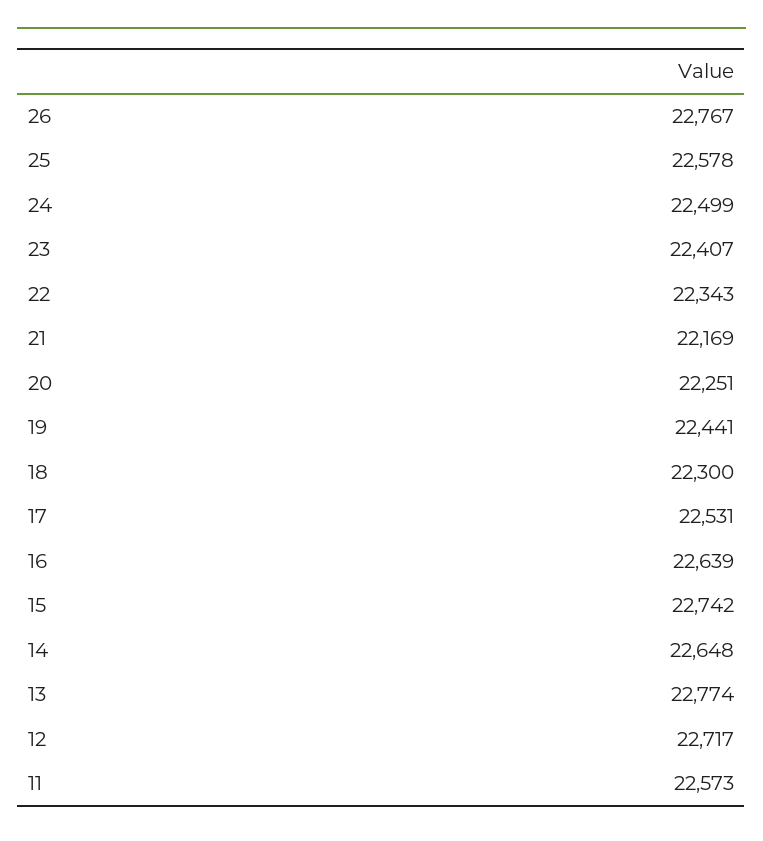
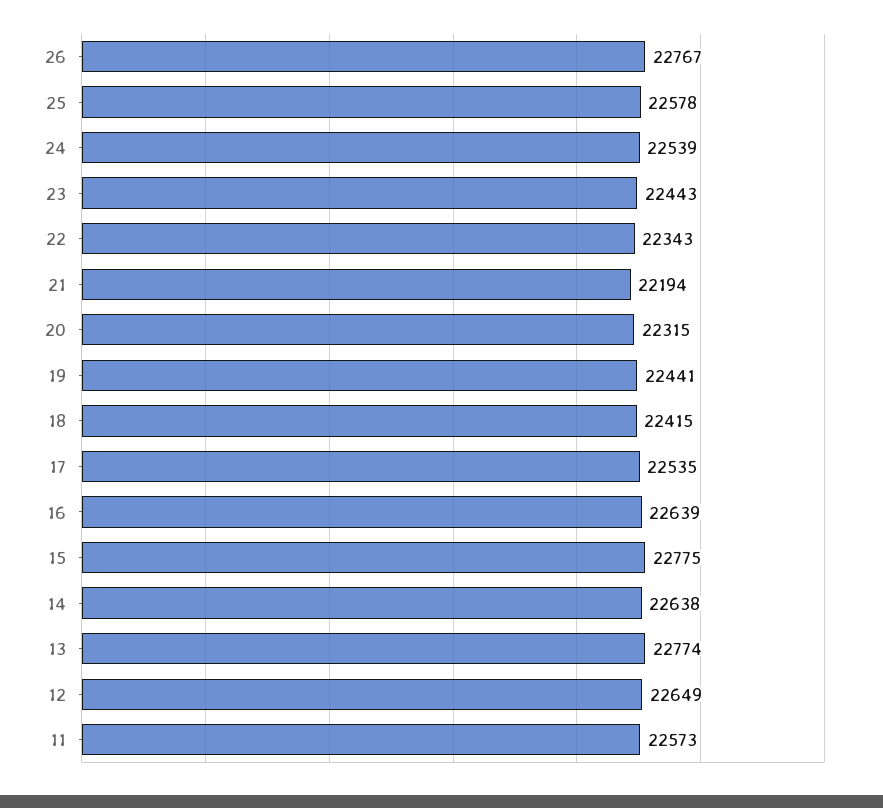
  {
    "26": 22767,
    "25": 22578,
-   "24": 22499,
+   "24": 22539,
-   "23": 22407,
+   "23": 22443,
    "22": 22343,
-   "21": 22169,
+   "21": 22194,
-   "20": 22251,
+   "20": 22315,
    "19": 22441,
-   "18": 22300,
+   "18": 22415,
-   "17": 22531,
+   "17": 22535,
    "16": 22639,
-   "15": 22742,
+   "15": 22775,
-   "14": 22648,
+   "14": 22638,
    "13": 22774,
-   "12": 22717,
+   "12": 22649,
    "11": 22573
  }

